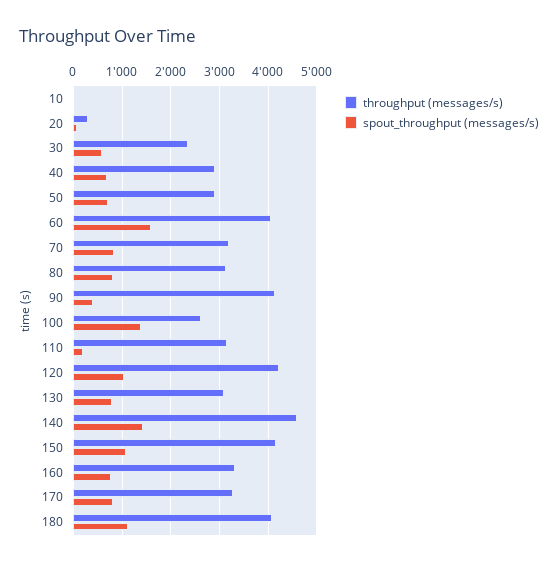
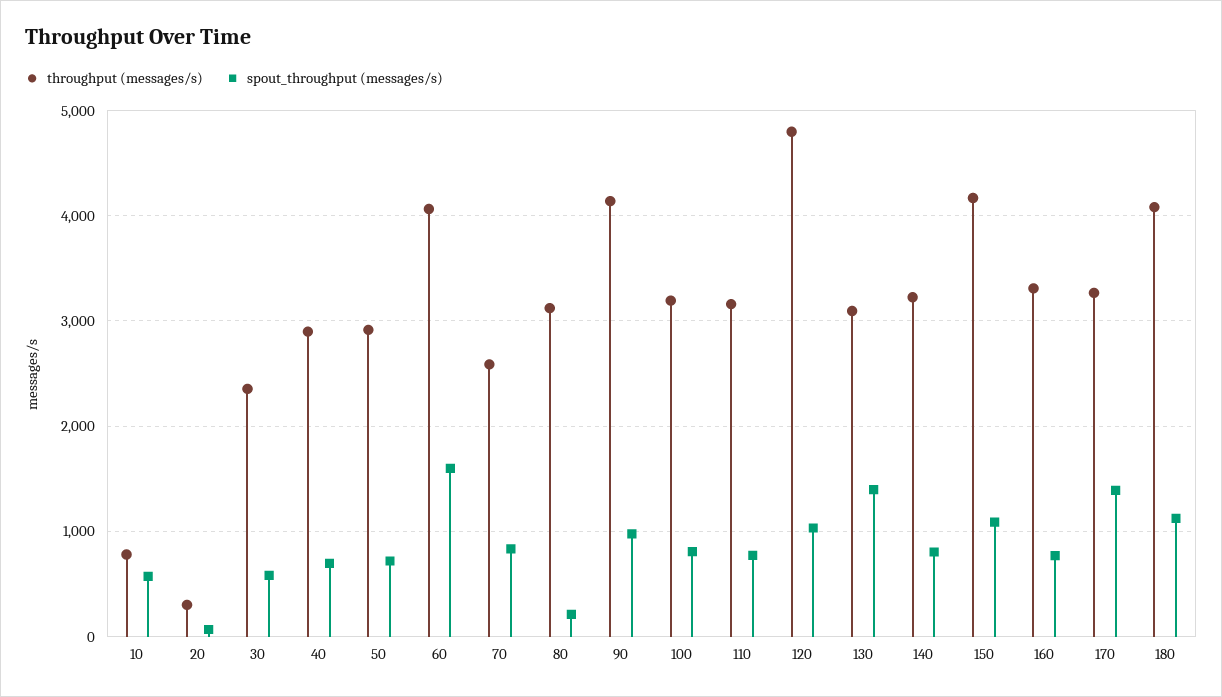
  {
    "throughput (messages/s)": {
-     "10": 0,
+     "10": 800,
      "20": 300,
      "30": 2400,
      "40": 2900,
      "50": 2900,
      "60": 4100,
-     "70": 3200,
+     "70": 2600,
      "80": 3100,
      "90": 4100,
-     "100": 2600,
+     "100": 3200,
      "110": 3200,
-     "120": 4200,
+     "120": 4800,
      "130": 3100,
-     "140": 4600,
+     "140": 3200,
      "150": 4200,
      "160": 3300,
      "170": 3300,
      "180": 4100
    },
    "spout_throughput (messages/s)": {
-     "10": 0,
+     "10": 600,
      "20": 100,
      "30": 600,
      "40": 700,
      "50": 700,
      "60": 1600,
      "70": 800,
-     "80": 800,
+     "80": 200,
-     "90": 400,
+     "90": 1000,
-     "100": 1400,
+     "100": 800,
-     "110": 200,
+     "110": 800,
      "120": 1000,
-     "130": 800,
+     "130": 1400,
-     "140": 1400,
+     "140": 800,
      "150": 1100,
      "160": 800,
-     "170": 800,
+     "170": 1400,
      "180": 1100
    }
  }

